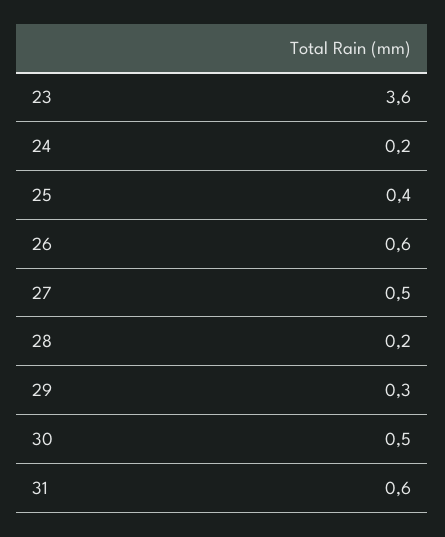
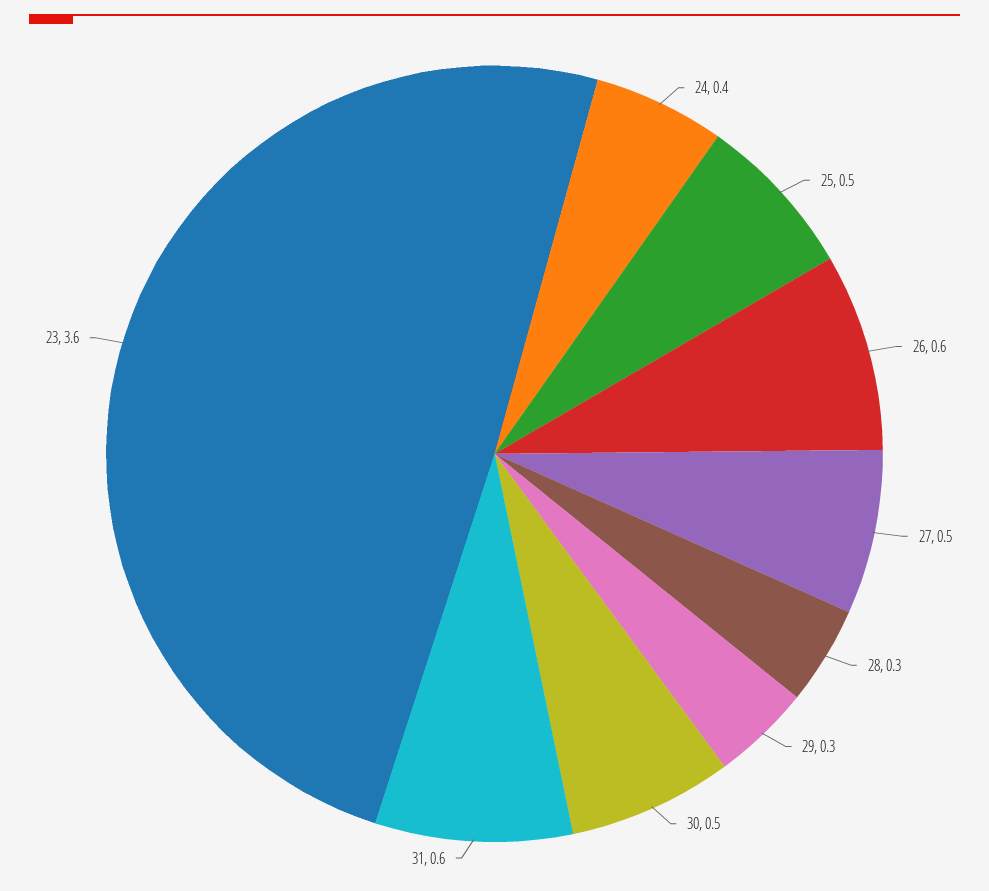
  {
    "23": 3.6,
-   "24": 0.2,
+   "24": 0.4,
-   "25": 0.4,
+   "25": 0.5,
    "26": 0.6,
    "27": 0.5,
-   "28": 0.2,
+   "28": 0.3,
    "29": 0.3,
    "30": 0.5,
    "31": 0.6
  }

